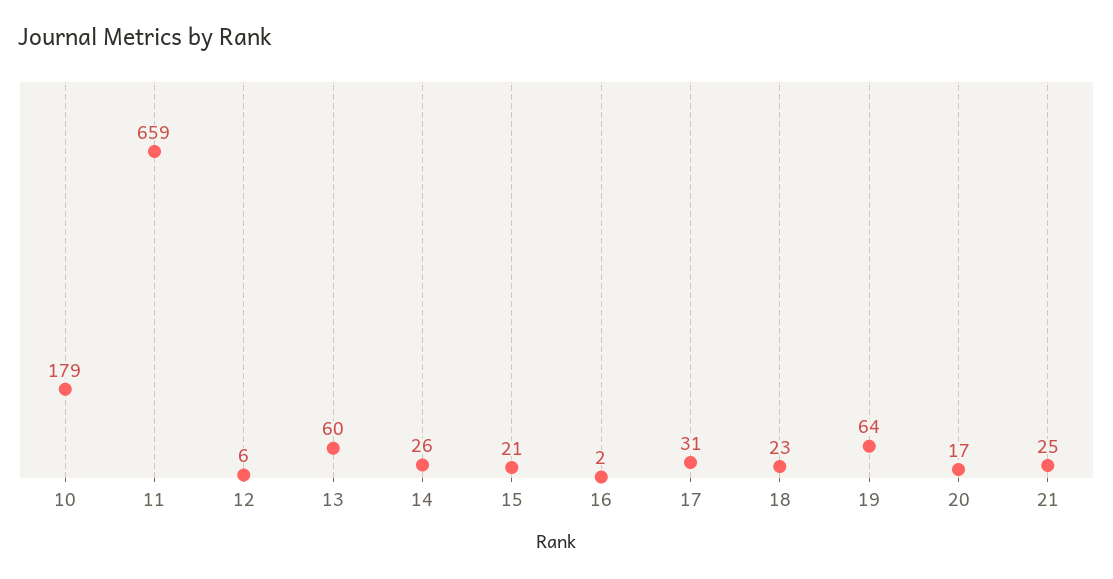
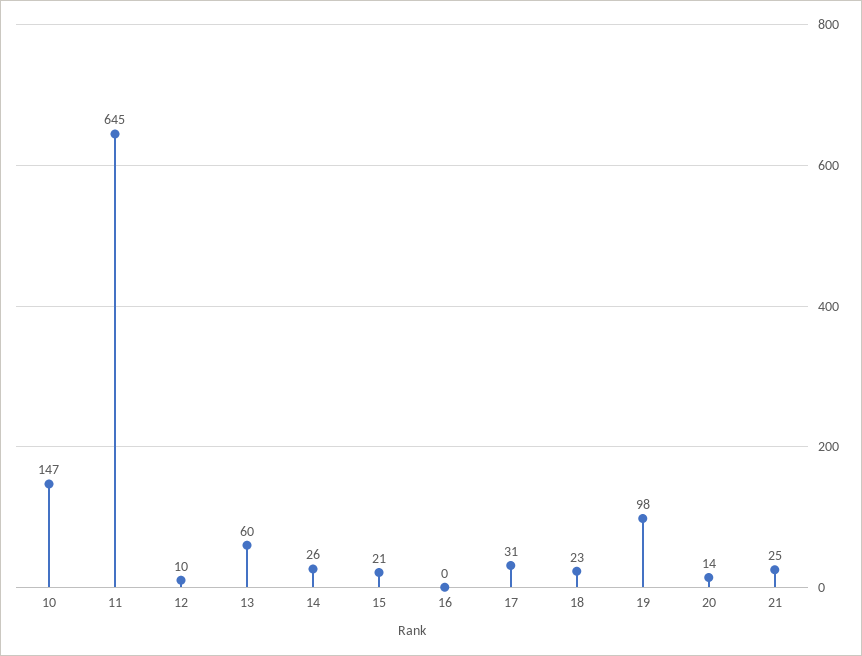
  {
-   "10": 179,
+   "10": 147,
-   "11": 659,
+   "11": 645,
-   "12": 6,
+   "12": 10,
    "13": 60,
    "14": 26,
    "15": 21,
-   "16": 2,
+   "16": 0,
    "17": 31,
    "18": 23,
-   "19": 64,
+   "19": 98,
-   "20": 17,
+   "20": 14,
    "21": 25
  }

